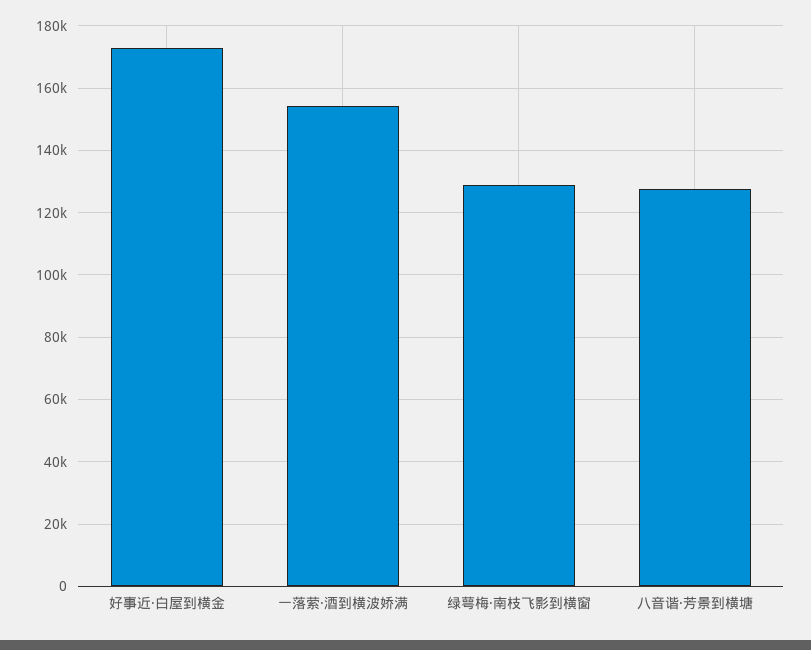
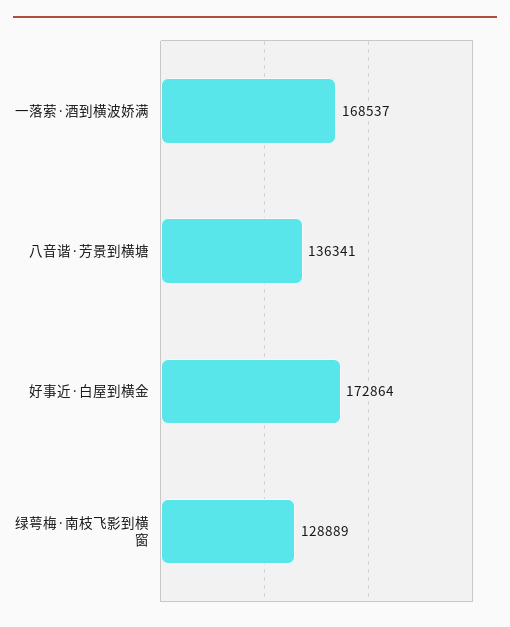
  {
    "好事近·白屋到横金": 172864,
-   "一落萦·酒到横波娇满": 154000,
+   "一落萦·酒到横波娇满": 168537,
    "绿萼梅·南枝飞影到横窗": 128889,
-   "八音谐·芳景到横塘": 128000
+   "八音谐·芳景到横塘": 136341
  }

